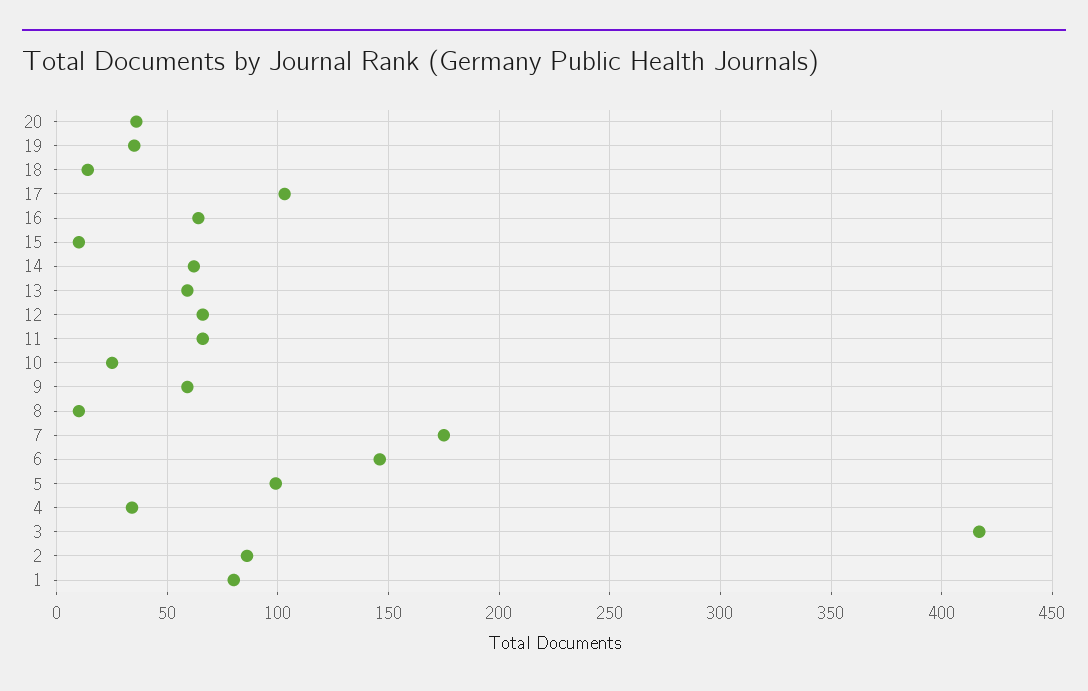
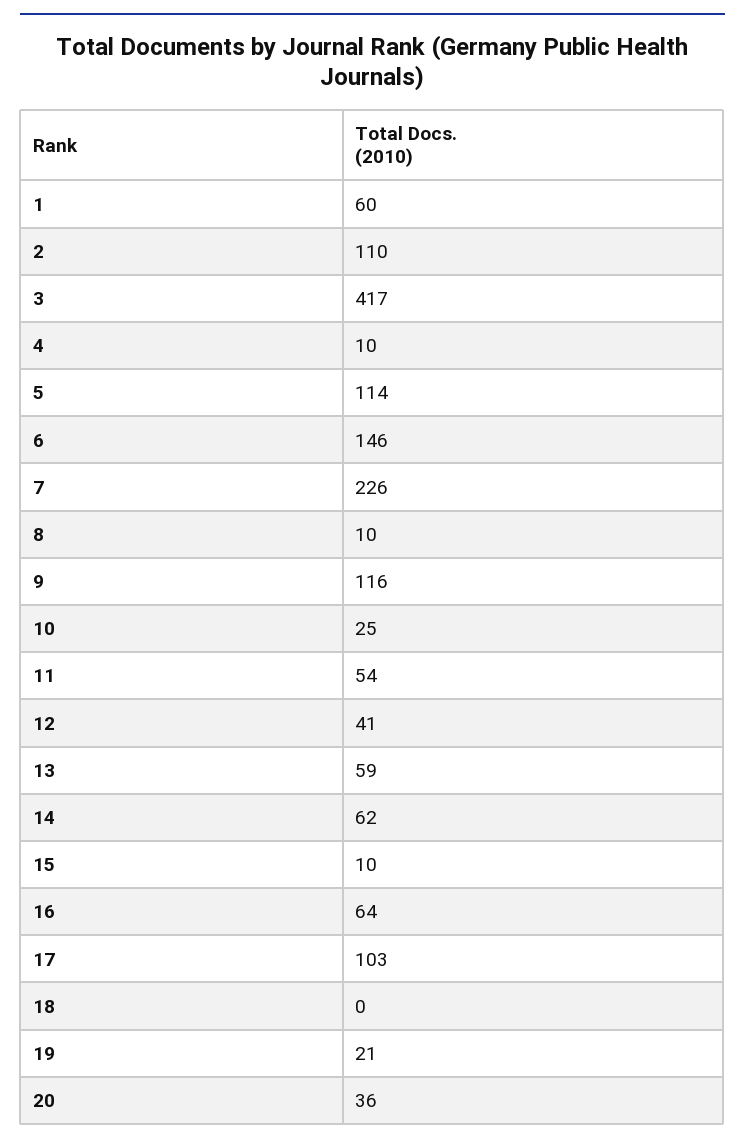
  {
    "20": 36,
-   "19": 35,
+   "19": 21,
-   "18": 15,
+   "18": 0,
    "17": 103,
    "16": 64,
    "15": 10,
    "14": 62,
    "13": 59,
-   "12": 65,
+   "12": 41,
-   "11": 65,
+   "11": 54,
    "10": 25,
-   "9": 60,
+   "9": 116,
    "8": 10,
-   "7": 175,
+   "7": 226,
    "6": 146,
-   "5": 100,
+   "5": 114,
-   "4": 35,
+   "4": 10,
    "3": 417,
-   "2": 85,
+   "2": 110,
-   "1": 80
+   "1": 60
  }

